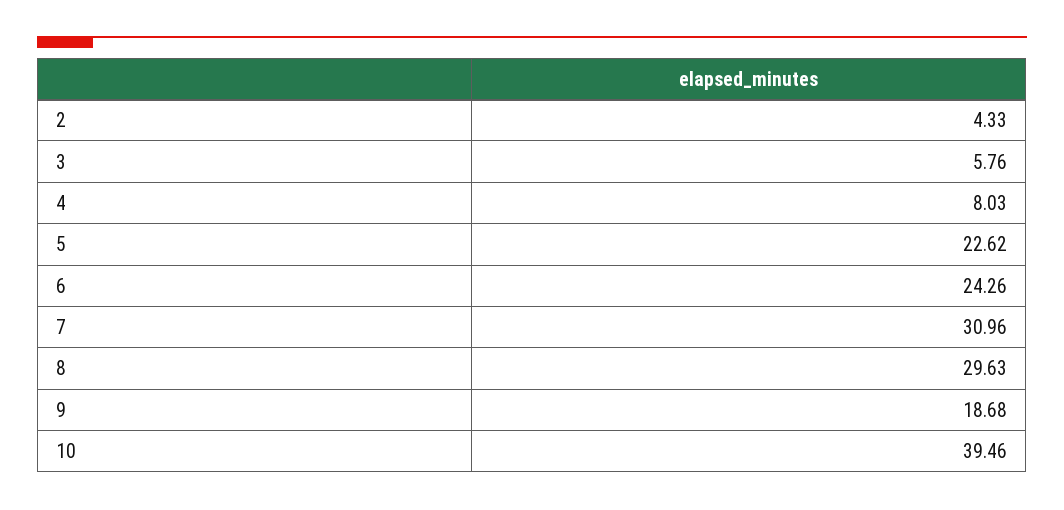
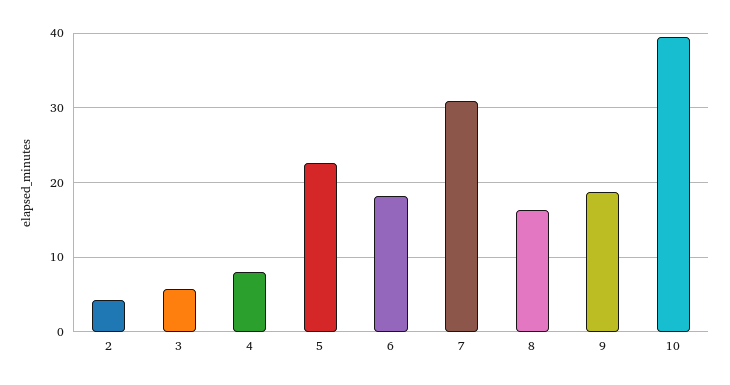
  {
    "2": 4.33,
    "3": 5.76,
    "4": 8.03,
    "5": 22.62,
-   "6": 24.26,
+   "6": 18,
    "7": 30.96,
-   "8": 29.63,
+   "8": 16,
    "9": 18.68,
    "10": 39.46
  }

